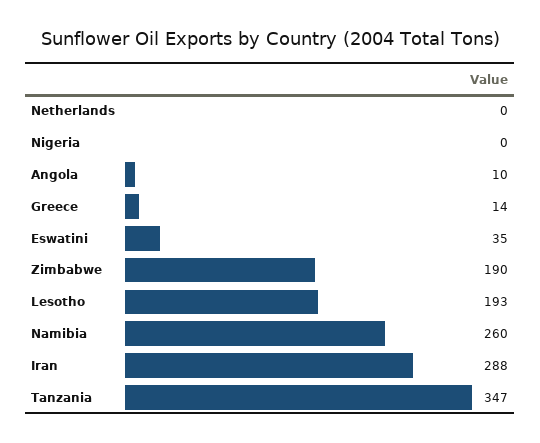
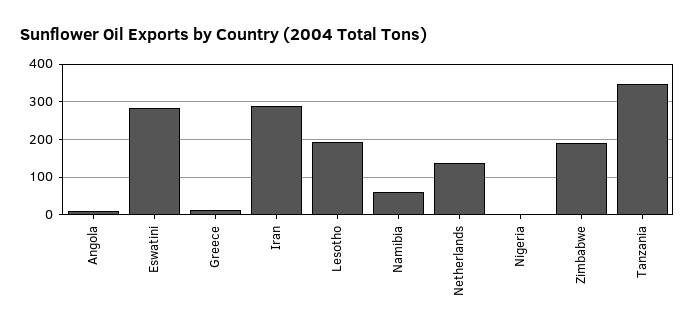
  {
-   "Netherlands": 0,
+   "Netherlands": 140,
    "Nigeria": 0,
    "Angola": 10,
    "Greece": 14,
-   "Eswatini": 35,
+   "Eswatini": 280,
    "Zimbabwe": 190,
    "Lesotho": 193,
-   "Namibia": 260,
+   "Namibia": 60,
    "Iran": 288,
    "Tanzania": 347
  }

